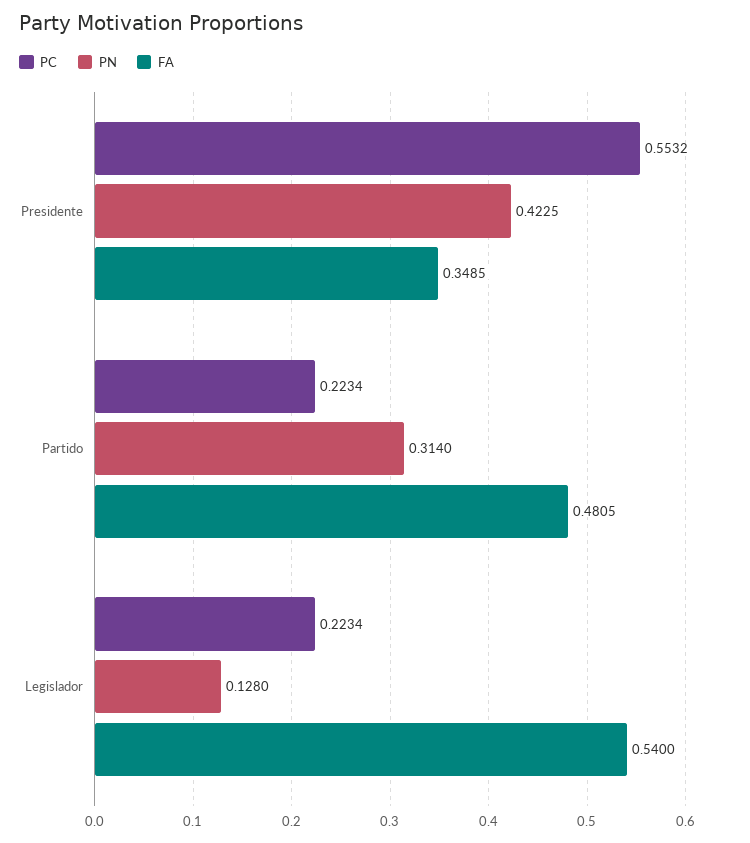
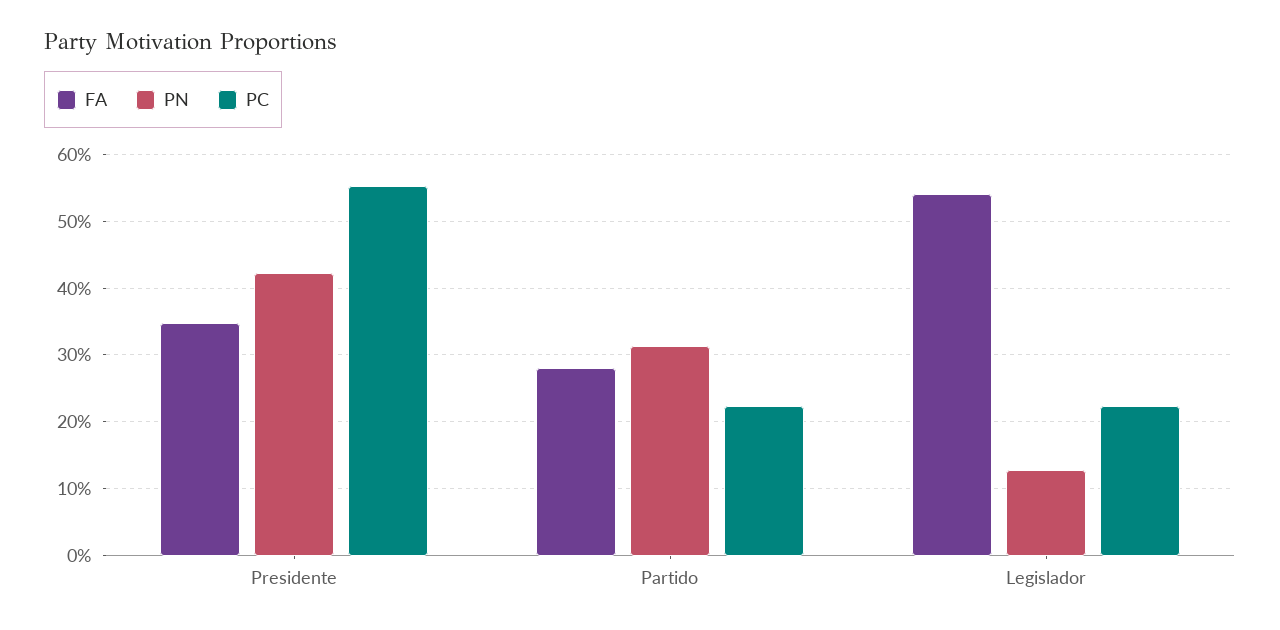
  {
    "PC": {
      "Presidente": 0.5532,
      "Partido": 0.2234,
      "Legislador": 0.2234
    },
    "PN": {
      "Presidente": 0.4225,
      "Partido": 0.314,
      "Legislador": 0.128
    },
    "FA": {
      "Presidente": 0.3485,
-     "Partido": 0.4805,
+     "Partido": 0.28,
      "Legislador": 0.54
    }
  }

